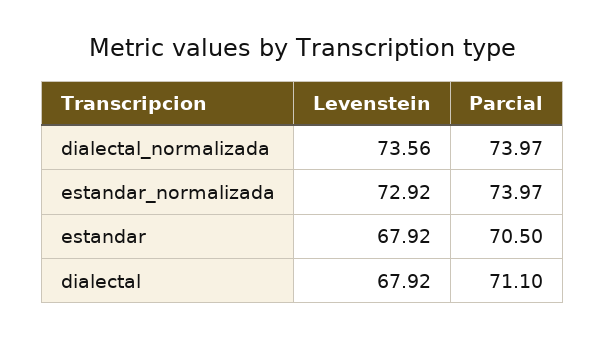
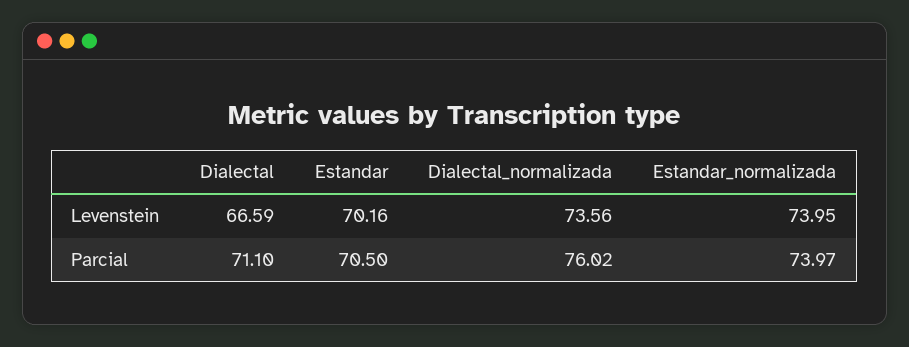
  {
    "Levenstein": {
      "dialectal_normalizada": 73.56,
-     "estandar_normalizada": 72.92,
+     "estandar_normalizada": 73.95,
-     "estandar": 67.92,
+     "estandar": 70.16,
-     "dialectal": 67.92
+     "dialectal": 66.59
    },
    "Parcial": {
-     "dialectal_normalizada": 73.97,
+     "dialectal_normalizada": 76.02,
      "estandar_normalizada": 73.97,
      "estandar": 70.5,
      "dialectal": 71.1
    }
  }

